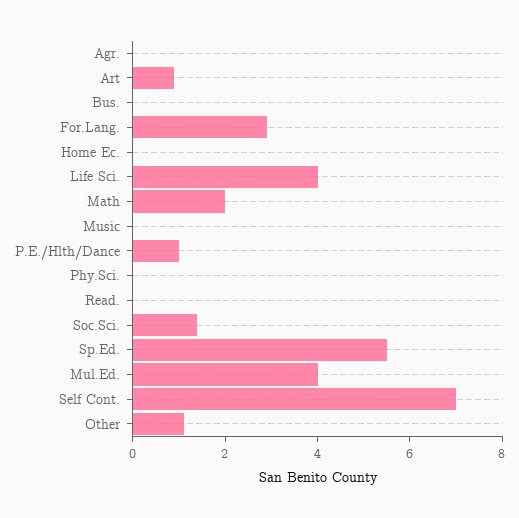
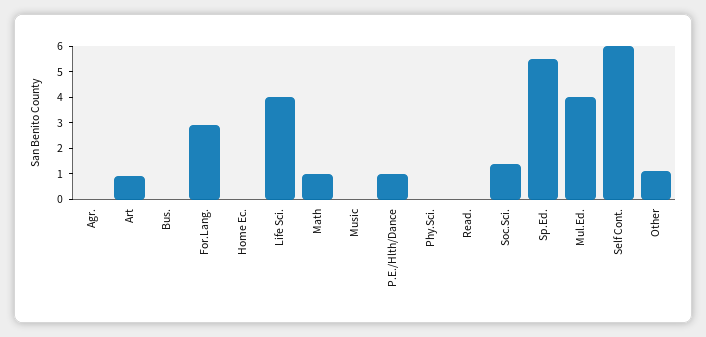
  {
    "Agr.": 0,
    "Art": 1,
    "Bus.": 0,
    "For.Lang.": 3,
    "Home Ec.": 0,
    "Life Sci.": 4,
-   "Math": 2,
+   "Math": 1,
    "Music": 0,
    "P.E./Hlth/Dance": 1,
    "Phy.Sci.": 0,
    "Read.": 0,
    "Soc.Sci.": 1.5,
    "Sp.Ed.": 5.5,
    "Mul.Ed.": 4,
-   "Self Cont.": 7,
+   "Self Cont.": 6,
    "Other": 1
  }

